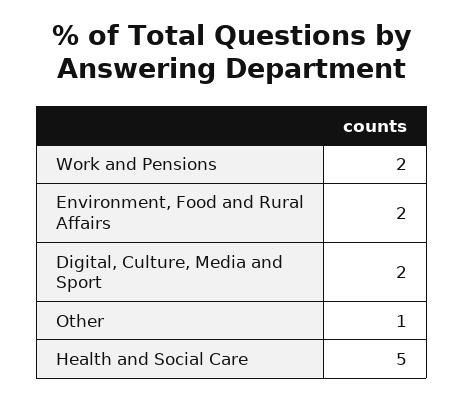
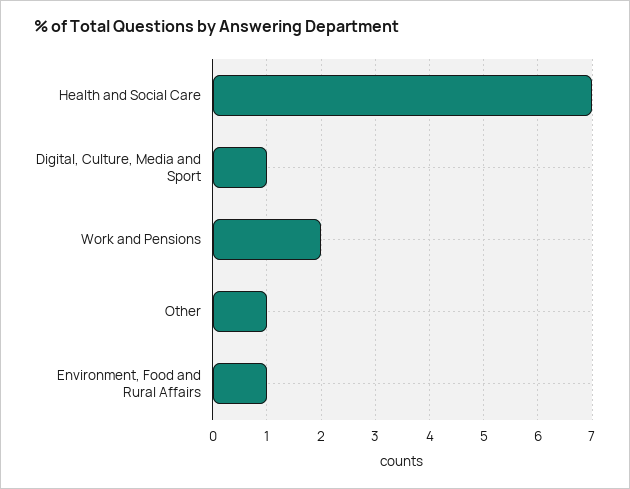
  {
    "Work and Pensions": 2,
-   "Environment, Food and Rural Affairs": 2,
+   "Environment, Food and Rural Affairs": 1,
-   "Digital, Culture, Media and Sport": 2,
+   "Digital, Culture, Media and Sport": 1,
    "Other": 1,
-   "Health and Social Care": 5
+   "Health and Social Care": 7
  }

